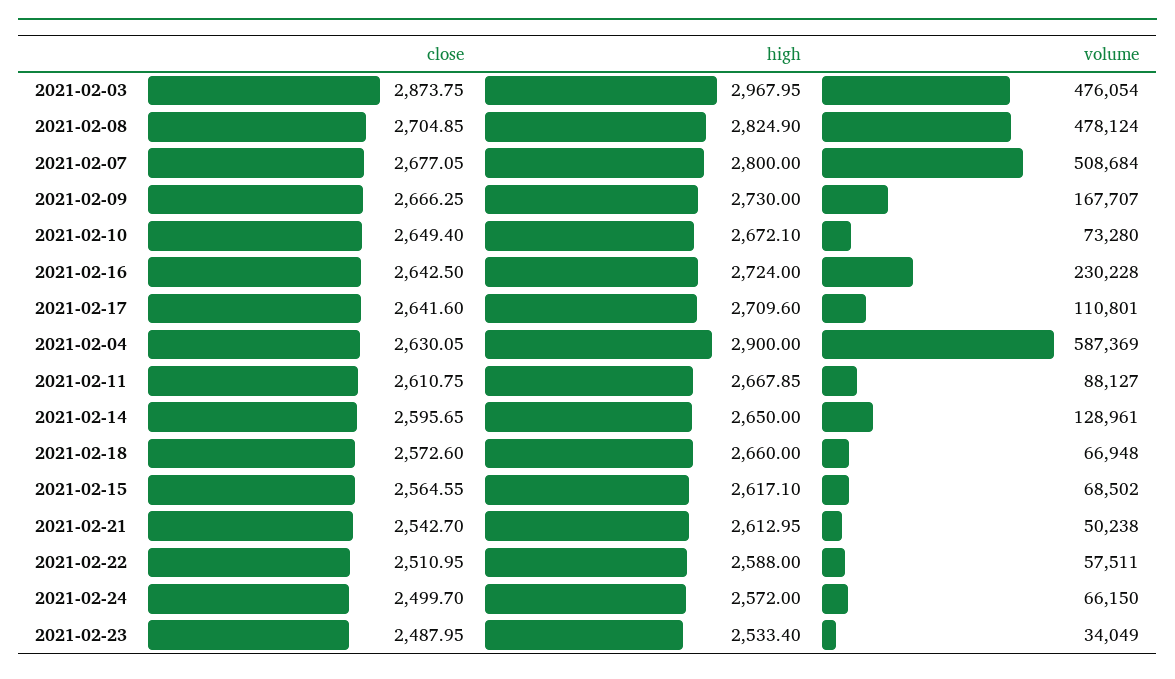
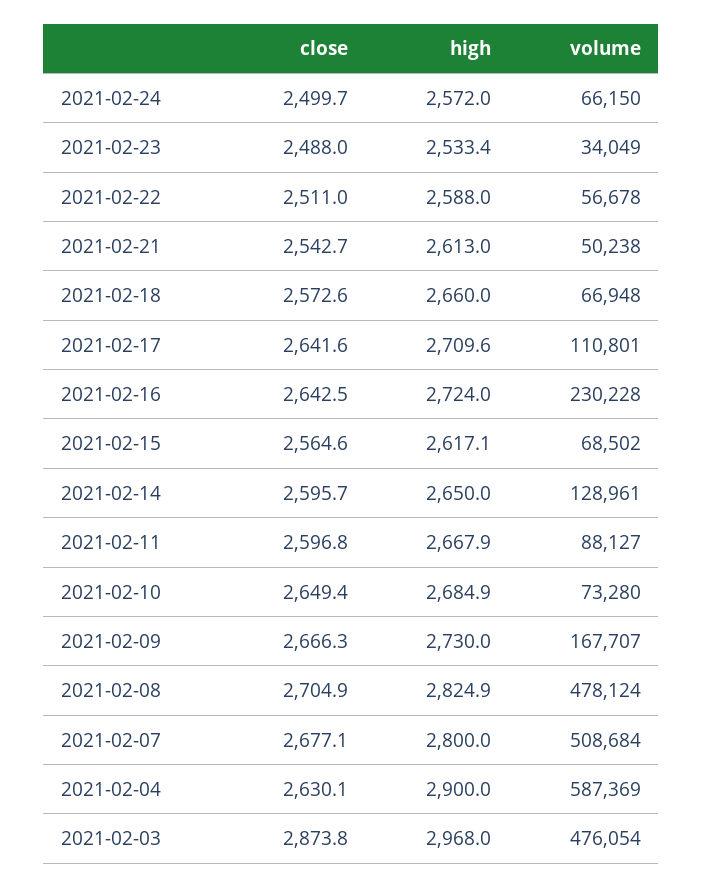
  {
    "close": {
      "2021-02-03": 2873.75,
      "2021-02-08": 2704.85,
      "2021-02-07": 2677.05,
      "2021-02-09": 2666.25,
      "2021-02-10": 2649.4,
      "2021-02-16": 2642.5,
      "2021-02-17": 2641.6,
      "2021-02-04": 2630.05,
-     "2021-02-11": 2610.75,
+     "2021-02-11": 2596.8,
      "2021-02-14": 2595.65,
      "2021-02-18": 2572.6,
      "2021-02-15": 2564.55,
      "2021-02-21": 2542.7,
      "2021-02-22": 2510.95,
      "2021-02-24": 2499.7,
      "2021-02-23": 2487.95
    },
    "high": {
      "2021-02-03": 2967.95,
      "2021-02-08": 2824.9,
      "2021-02-07": 2800,
      "2021-02-09": 2730,
-     "2021-02-10": 2672.1,
+     "2021-02-10": 2684.9,
      "2021-02-16": 2724,
      "2021-02-17": 2709.6,
      "2021-02-04": 2900,
      "2021-02-11": 2667.85,
      "2021-02-14": 2650,
      "2021-02-18": 2660,
      "2021-02-15": 2617.1,
      "2021-02-21": 2612.95,
      "2021-02-22": 2588,
      "2021-02-24": 2572,
      "2021-02-23": 2533.4
    },
    "volume": {
      "2021-02-03": 476054,
      "2021-02-08": 478124,
      "2021-02-07": 508684,
      "2021-02-09": 167707,
      "2021-02-10": 73280,
      "2021-02-16": 230228,
      "2021-02-17": 110801,
      "2021-02-04": 587369,
      "2021-02-11": 88127,
      "2021-02-14": 128961,
      "2021-02-18": 66948,
      "2021-02-15": 68502,
      "2021-02-21": 50238,
-     "2021-02-22": 57511,
+     "2021-02-22": 56678,
      "2021-02-24": 66150,
      "2021-02-23": 34049
    }
  }

